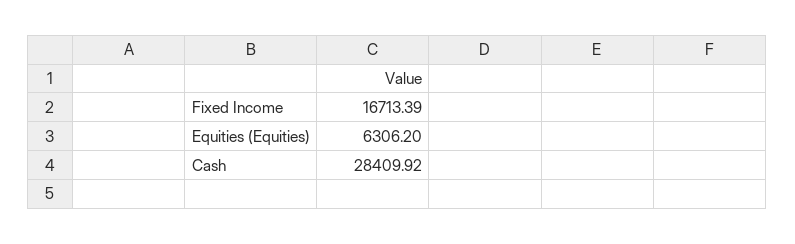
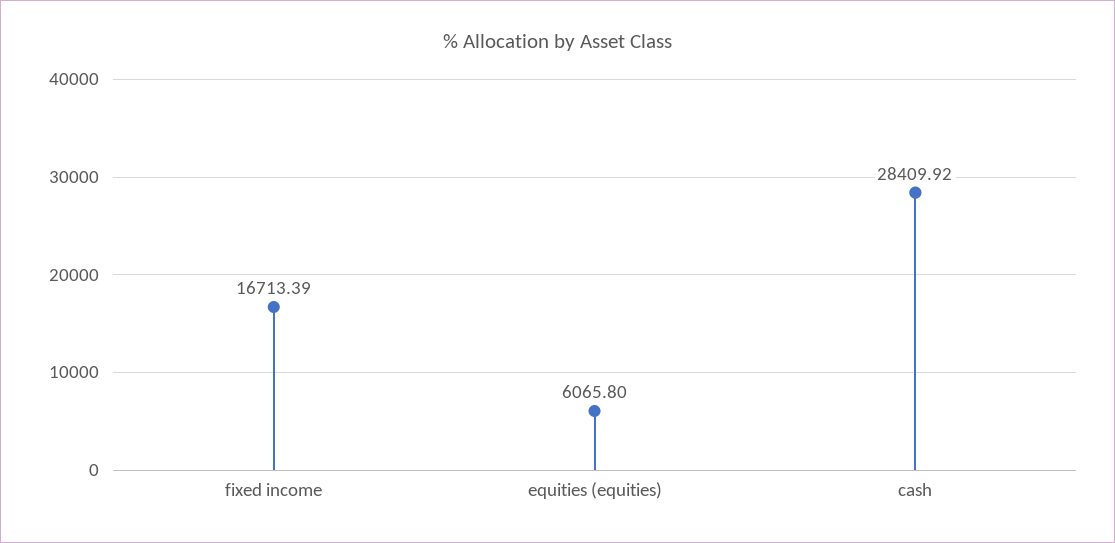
  {
    "Fixed Income": 16713.39,
-   "Equities (Equities)": 6306.2,
+   "Equities (Equities)": 6065.8,
    "Cash": 28409.92
  }

